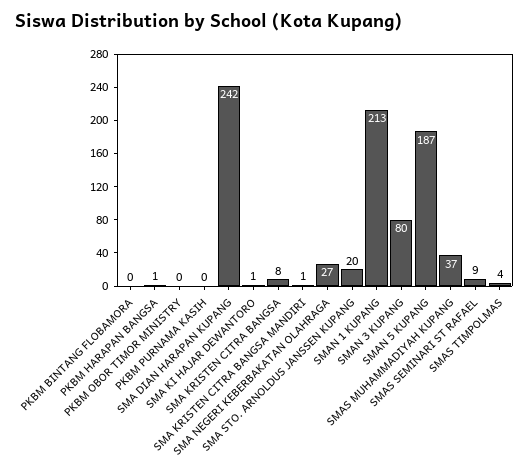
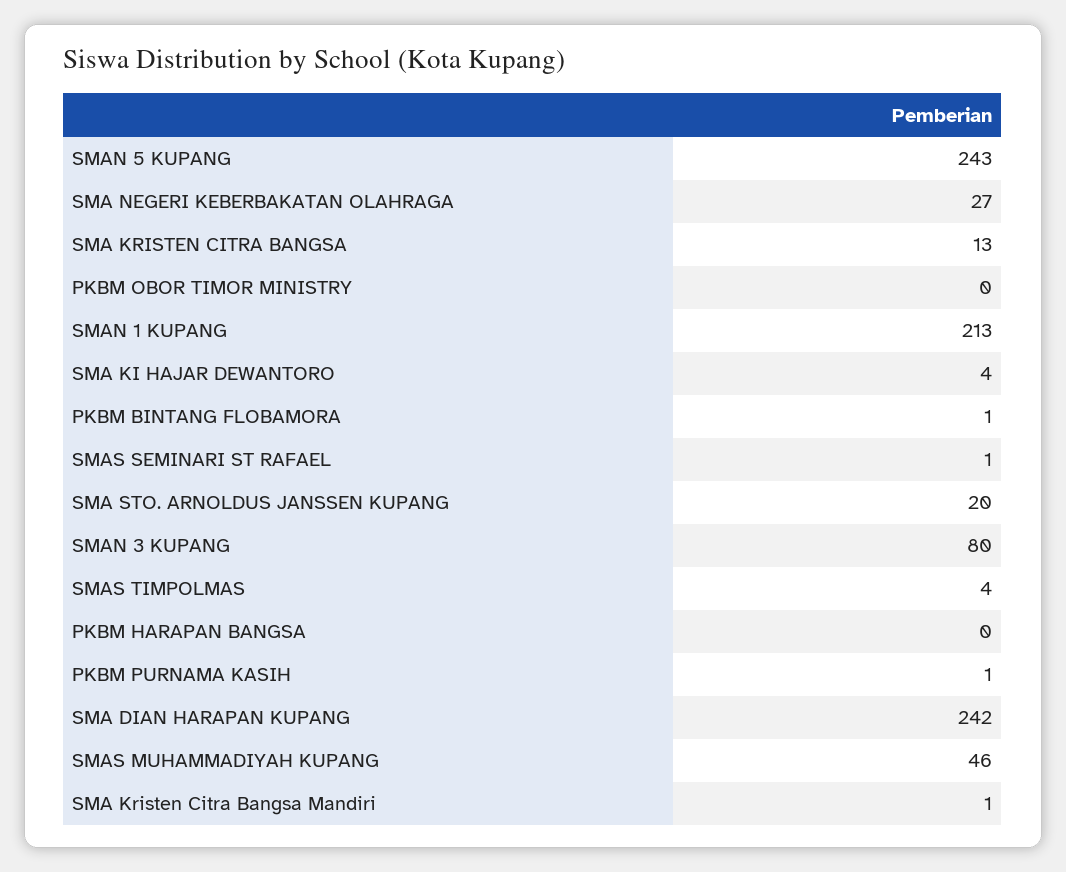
  {
-   "PKBM BINTANG FLOBAMORA": 0,
+   "PKBM BINTANG FLOBAMORA": 1,
-   "PKBM HARAPAN BANGSA": 1,
+   "PKBM HARAPAN BANGSA": 0,
    "PKBM OBOR TIMOR MINISTRY": 0,
-   "PKBM PURNAMA KASIH": 0,
+   "PKBM PURNAMA KASIH": 1,
    "SMA DIAN HARAPAN KUPANG": 242,
-   "SMA KI HAJAR DEWANTORO": 1,
+   "SMA KI HAJAR DEWANTORO": 4,
-   "SMA KRISTEN CITRA BANGSA": 8,
+   "SMA KRISTEN CITRA BANGSA": 13,
    "SMA KRISTEN CITRA BANGSA MANDIRI": 1,
    "SMA NEGERI KEBERBAKATAN OLAHRAGA": 27,
    "SMA STO. ARNOLDUS JANSSEN KUPANG": 20,
    "SMAN 1 KUPANG": 213,
    "SMAN 3 KUPANG": 80,
-   "SMAN 5 KUPANG": 187,
+   "SMAN 5 KUPANG": 243,
-   "SMAS MUHAMMADIYAH KUPANG": 37,
+   "SMAS MUHAMMADIYAH KUPANG": 46,
-   "SMAS SEMINARI ST RAFAEL": 9,
+   "SMAS SEMINARI ST RAFAEL": 1,
    "SMAS TIMPOLMAS": 4
  }

